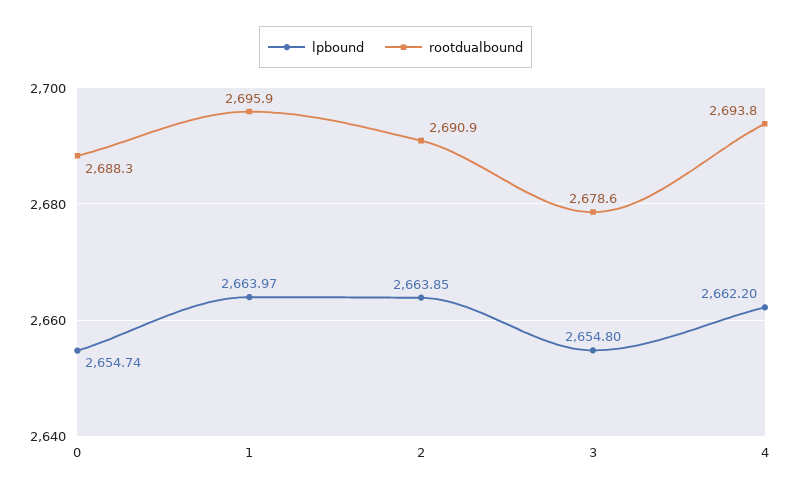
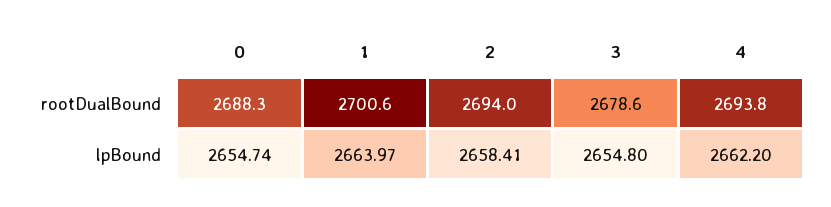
  {
    "lpbound": {
      "0": 2654.74,
      "1": 2663.97,
-     "2": 2663.85,
+     "2": 2658.41,
      "3": 2654.8,
      "4": 2662.2
    },
    "rootdualbound": {
      "0": 2688.3,
-     "1": 2695.9,
+     "1": 2700.6,
-     "2": 2690.9,
+     "2": 2694,
      "3": 2678.6,
      "4": 2693.8
    }
  }

